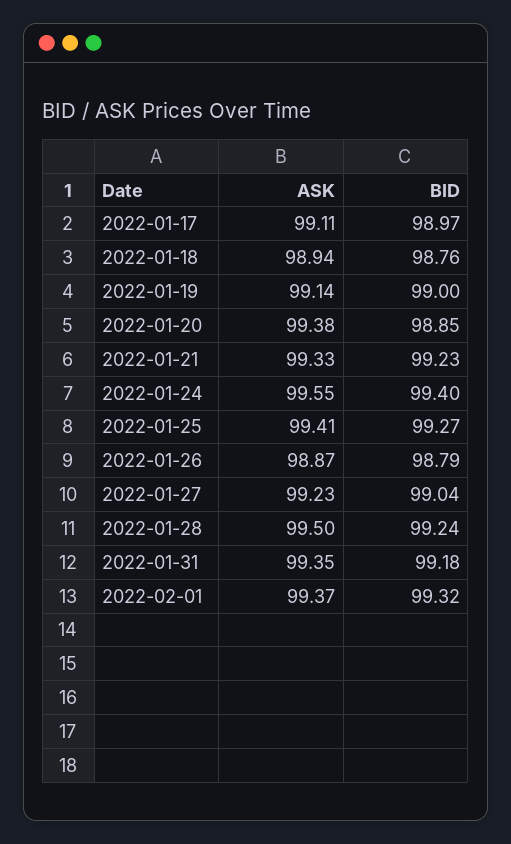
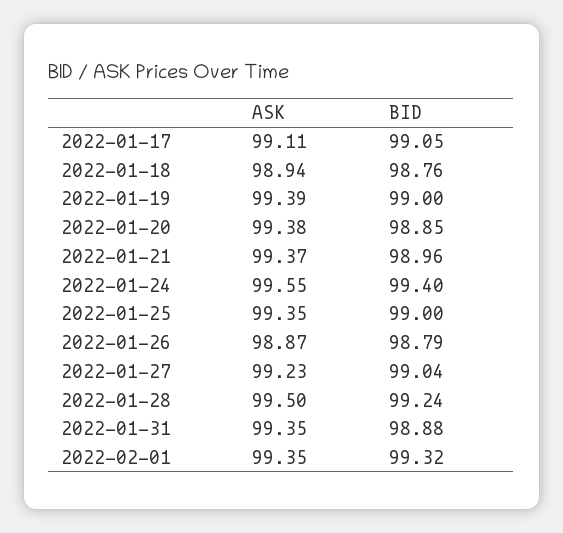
  {
    "ASK": {
      "2022-01-17": 99.11,
      "2022-01-18": 98.94,
-     "2022-01-19": 99.14,
+     "2022-01-19": 99.39,
      "2022-01-20": 99.38,
-     "2022-01-21": 99.33,
+     "2022-01-21": 99.37,
      "2022-01-24": 99.55,
-     "2022-01-25": 99.41,
+     "2022-01-25": 99.35,
      "2022-01-26": 98.87,
      "2022-01-27": 99.23,
      "2022-01-28": 99.5,
      "2022-01-31": 99.35,
-     "2022-02-01": 99.37
+     "2022-02-01": 99.35
    },
    "BID": {
-     "2022-01-17": 98.97,
+     "2022-01-17": 99.05,
      "2022-01-18": 98.76,
      "2022-01-19": 99,
      "2022-01-20": 98.85,
-     "2022-01-21": 99.23,
+     "2022-01-21": 98.96,
      "2022-01-24": 99.4,
-     "2022-01-25": 99.27,
+     "2022-01-25": 99,
      "2022-01-26": 98.79,
      "2022-01-27": 99.04,
      "2022-01-28": 99.24,
-     "2022-01-31": 99.18,
+     "2022-01-31": 98.88,
      "2022-02-01": 99.32
    }
  }

